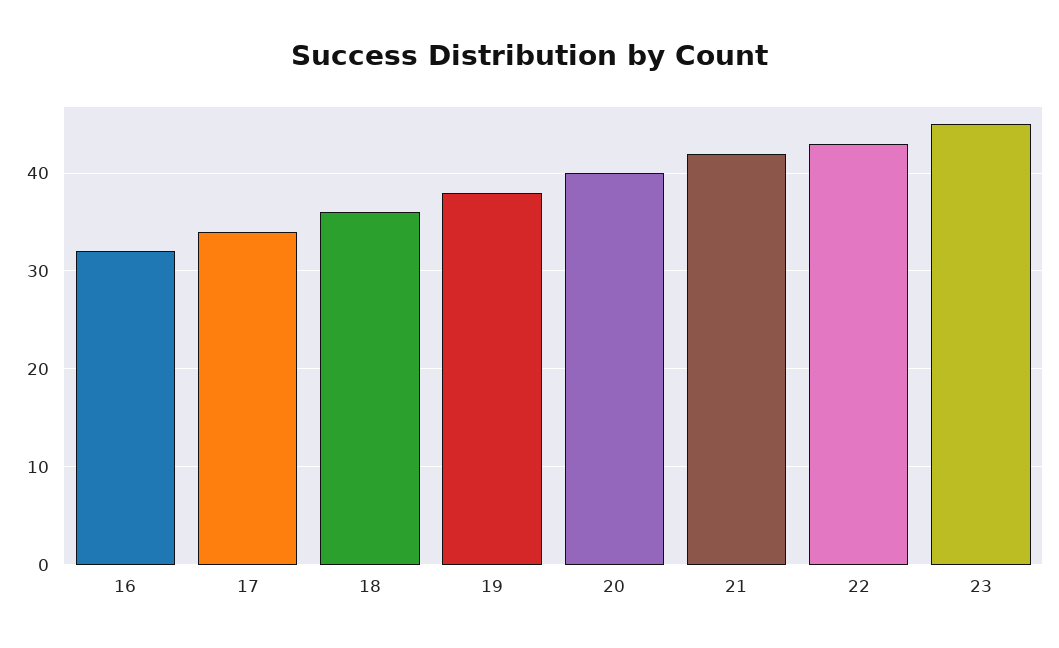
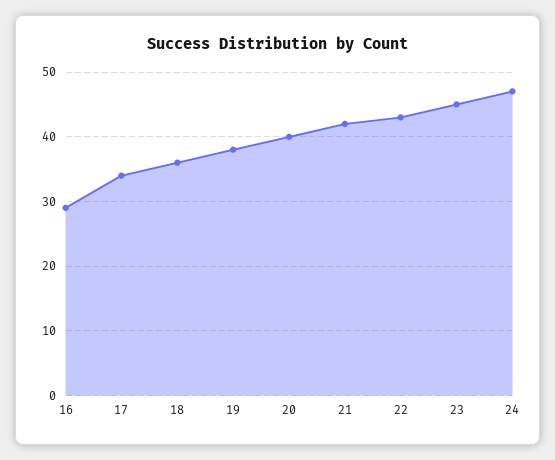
  {
-   "16": 32,
+   "16": 29,
    "17": 34,
    "18": 36,
    "19": 38,
    "20": 40,
    "21": 42,
    "22": 43,
-   "23": 45
+   "23": 45,
+   "24": 47
  }

